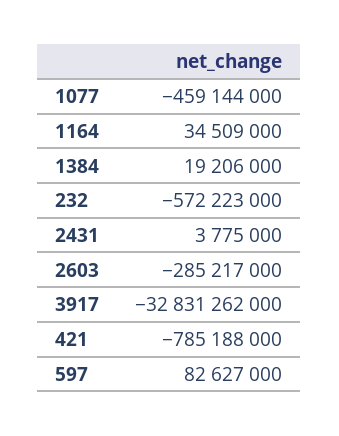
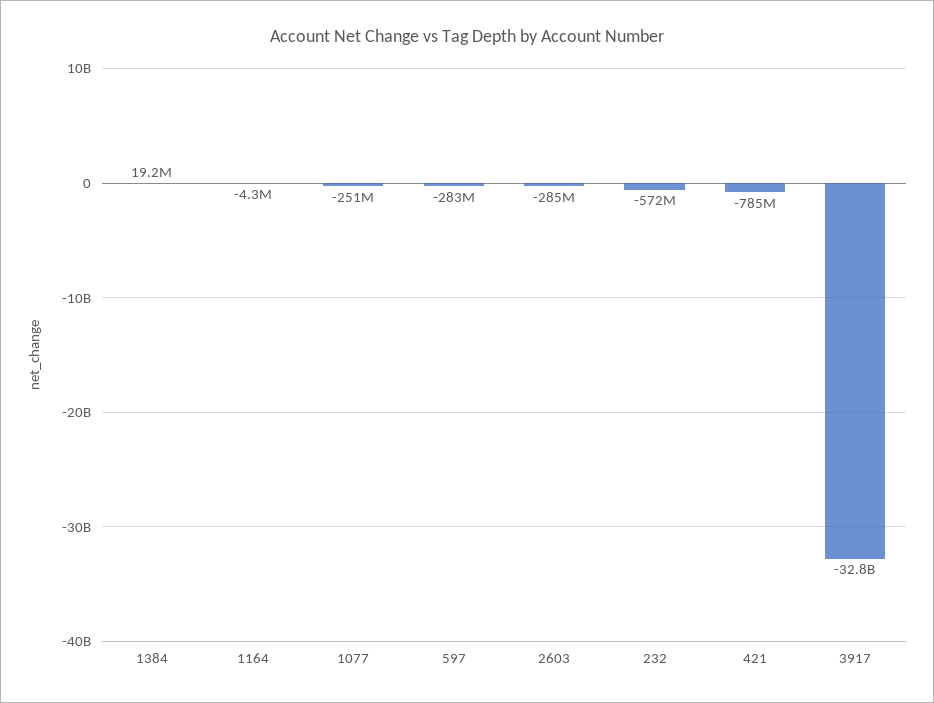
  {
-   "1077": -459144000,
+   "1077": -251000000,
-   "1164": 34509000,
+   "1164": -4300000,
    "1384": 19206000,
    "232": -572223000,
-   "2431": 3775000,
    "2603": -285217000,
    "3917": -32831262000,
    "421": -785188000,
-   "597": 82627000
+   "597": -283000000
  }

